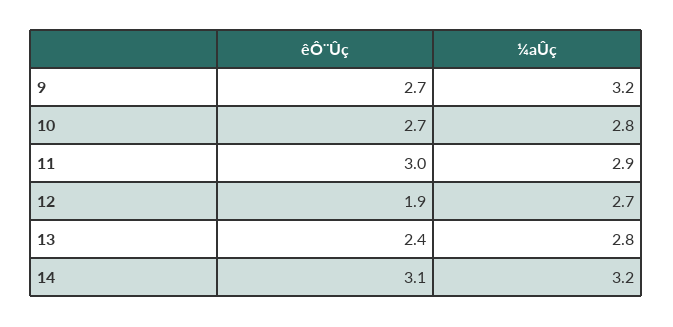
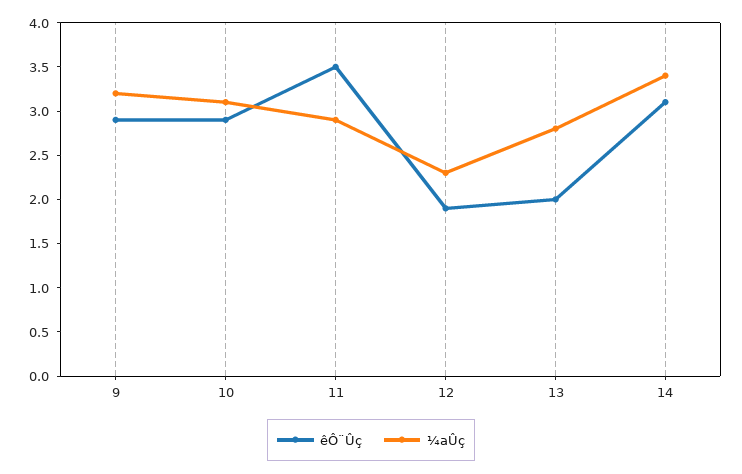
  {
    "êÔ¨Ûç": {
-     "9": 2.7,
+     "9": 2.9,
-     "10": 2.7,
+     "10": 2.9,
-     "11": 3,
+     "11": 3.5,
      "12": 1.9,
-     "13": 2.4,
+     "13": 2,
      "14": 3.1
    },
    "¼aÛç": {
      "9": 3.2,
-     "10": 2.8,
+     "10": 3.1,
      "11": 2.9,
-     "12": 2.7,
+     "12": 2.3,
      "13": 2.8,
-     "14": 3.2
+     "14": 3.4
    }
  }

